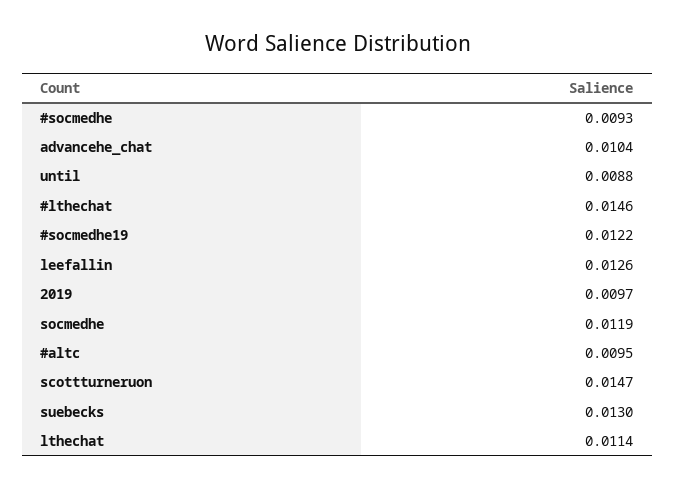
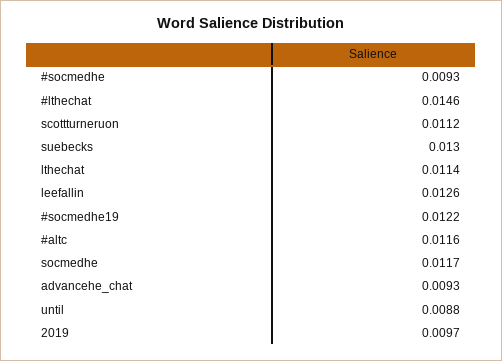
  {
    "#socmedhe": 0.0093,
-   "advancehe_chat": 0.0104,
+   "advancehe_chat": 0.0093,
    "until": 0.0088,
    "#lthechat": 0.0146,
    "#socmedhe19": 0.0122,
    "leefallin": 0.0126,
    "2019": 0.0097,
-   "socmedhe": 0.0119,
+   "socmedhe": 0.0117,
-   "#altc": 0.0095,
+   "#altc": 0.0116,
-   "scottturneruon": 0.0147,
+   "scottturneruon": 0.0112,
    "suebecks": 0.013,
    "lthechat": 0.0114
  }

